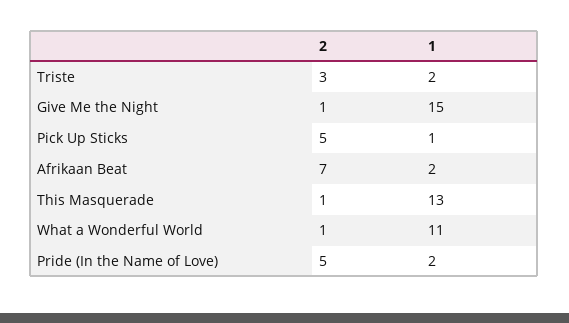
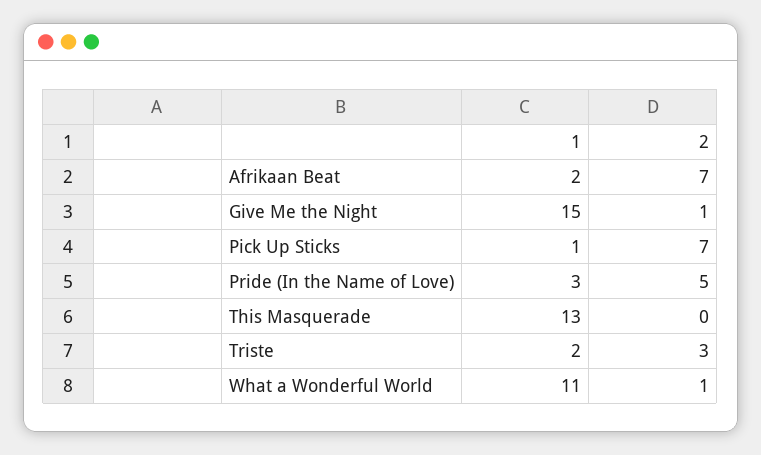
  {
    "2": {
      "Triste": 3,
      "Give Me the Night": 1,
-     "Pick Up Sticks": 5,
+     "Pick Up Sticks": 7,
      "Afrikaan Beat": 7,
-     "This Masquerade": 1,
+     "This Masquerade": 0,
      "What a Wonderful World": 1,
      "Pride (In the Name of Love)": 5
    },
    "1": {
      "Triste": 2,
      "Give Me the Night": 15,
      "Pick Up Sticks": 1,
      "Afrikaan Beat": 2,
      "This Masquerade": 13,
      "What a Wonderful World": 11,
-     "Pride (In the Name of Love)": 2
+     "Pride (In the Name of Love)": 3
    }
  }

